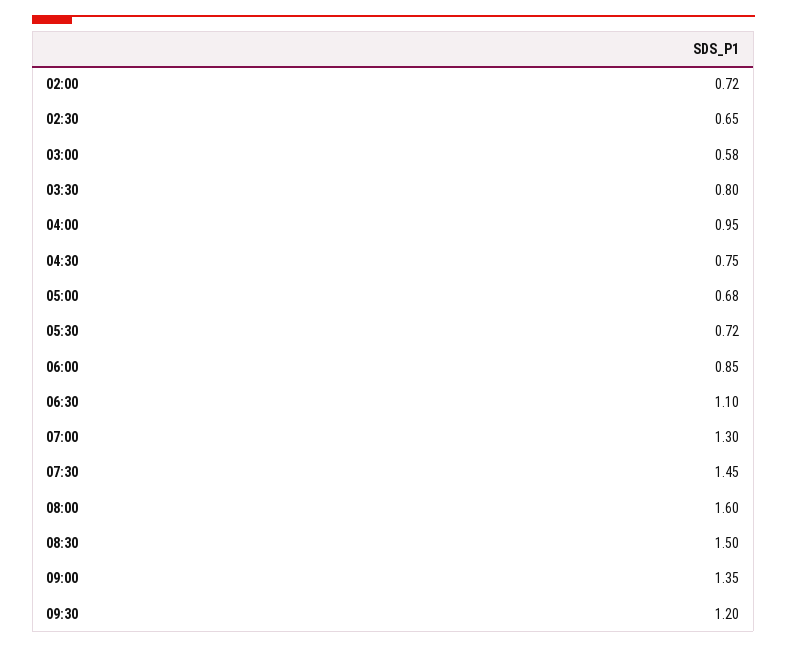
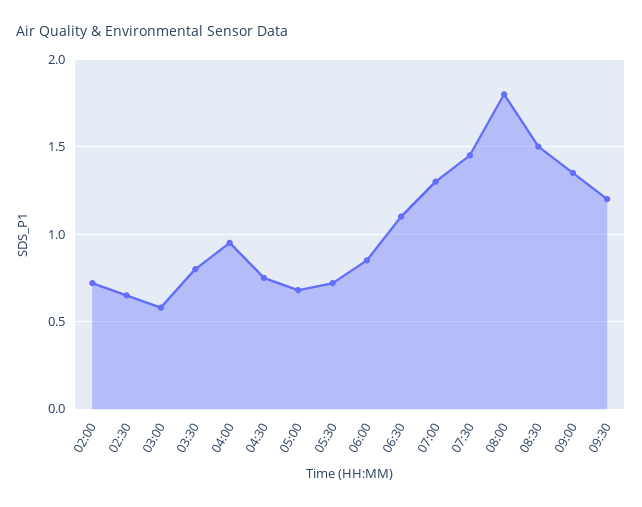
  {
    "02:00": 0.72,
    "02:30": 0.65,
    "03:00": 0.58,
    "03:30": 0.8,
    "04:00": 0.95,
    "04:30": 0.75,
    "05:00": 0.68,
    "05:30": 0.72,
    "06:00": 0.85,
    "06:30": 1.1,
    "07:00": 1.3,
    "07:30": 1.45,
-   "08:00": 1.6,
+   "08:00": 1.8,
    "08:30": 1.5,
    "09:00": 1.35,
    "09:30": 1.2
  }

